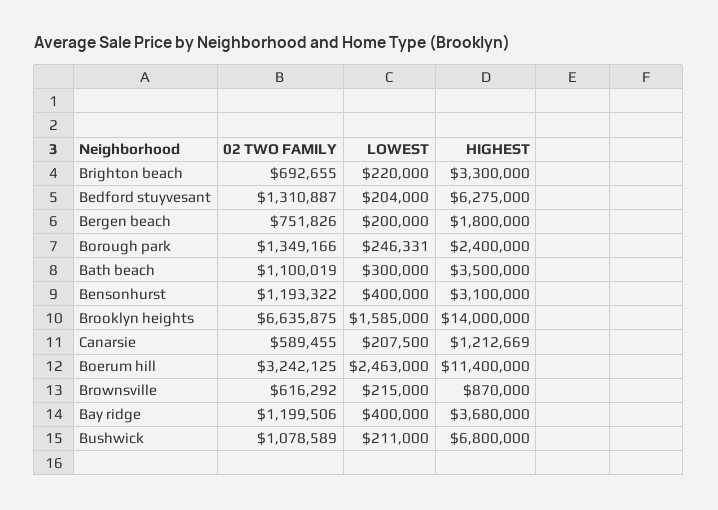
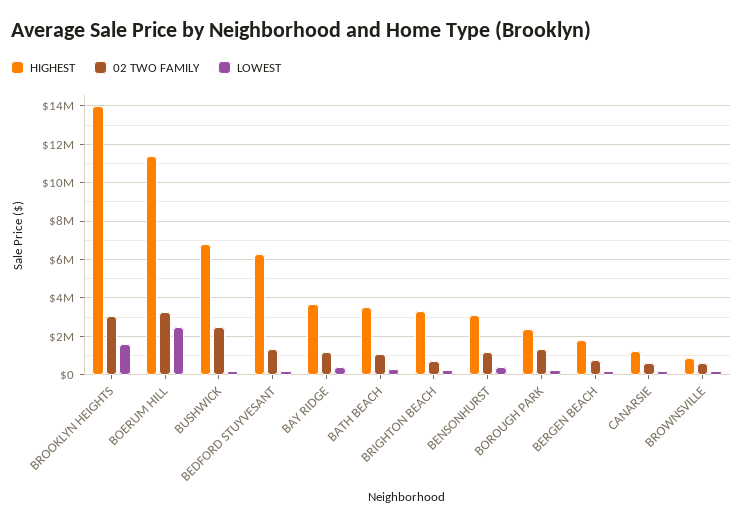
  {
    "02 TWO FAMILY": {
      "Brighton beach": 692655,
      "Bedford stuyvesant": 1310887,
      "Bergen beach": 751826,
      "Borough park": 1349166,
      "Bath beach": 1100019,
      "Bensonhurst": 1193322,
-     "Brooklyn heights": 6635875,
+     "Brooklyn heights": 3000000,
      "Canarsie": 589455,
      "Boerum hill": 3242125,
      "Brownsville": 616292,
      "Bay ridge": 1199506,
-     "Bushwick": 1078589
+     "Bushwick": 2500000
    },
    "LOWEST": {
      "Brighton beach": 220000,
      "Bedford stuyvesant": 204000,
      "Bergen beach": 200000,
      "Borough park": 246331,
      "Bath beach": 300000,
      "Bensonhurst": 400000,
      "Brooklyn heights": 1585000,
      "Canarsie": 207500,
      "Boerum hill": 2463000,
      "Brownsville": 215000,
      "Bay ridge": 400000,
      "Bushwick": 211000
    },
    "HIGHEST": {
      "Brighton beach": 3300000,
      "Bedford stuyvesant": 6275000,
      "Bergen beach": 1800000,
      "Borough park": 2400000,
      "Bath beach": 3500000,
      "Bensonhurst": 3100000,
      "Brooklyn heights": 14000000,
      "Canarsie": 1212669,
      "Boerum hill": 11400000,
      "Brownsville": 870000,
      "Bay ridge": 3680000,
      "Bushwick": 6800000
    }
  }

